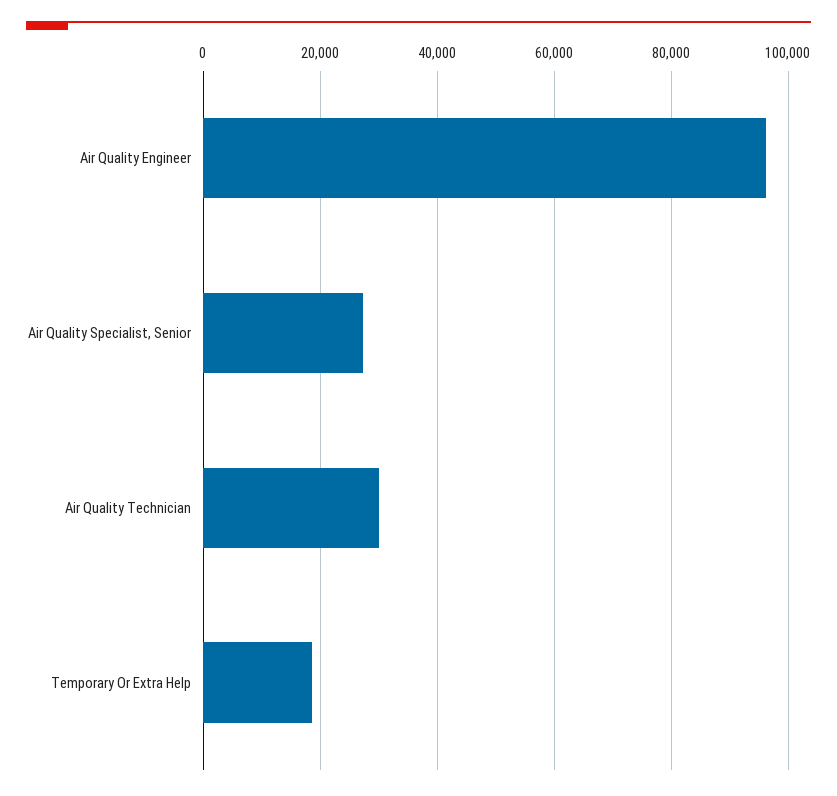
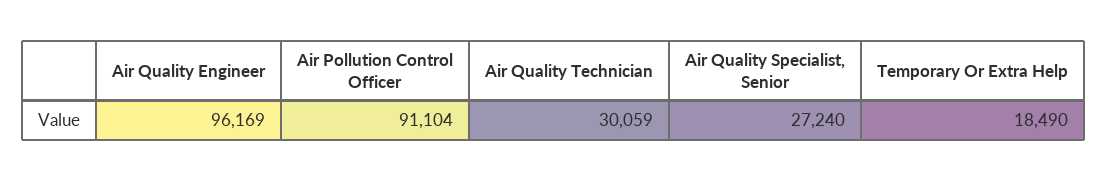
  {
    "Air Quality Engineer": 96169,
    "Air Quality Specialist, Senior": 27240,
    "Air Quality Technician": 30059,
-   "Temporary Or Extra Help": 18490
+   "Temporary Or Extra Help": 18490,
+   "Air Pollution Control Officer": 91104
  }

